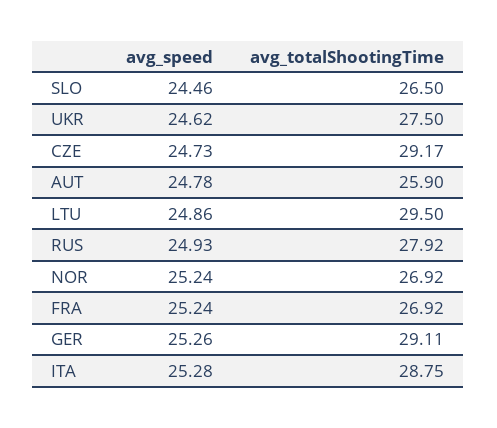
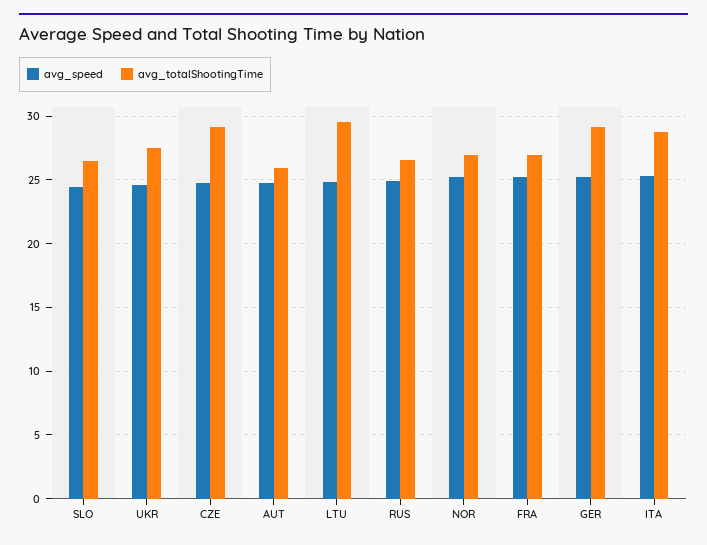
  {
    "avg_speed": {
      "SLO": 24.46,
      "UKR": 24.62,
      "CZE": 24.73,
      "AUT": 24.78,
      "LTU": 24.86,
      "RUS": 24.93,
      "NOR": 25.24,
      "FRA": 25.24,
      "GER": 25.26,
      "ITA": 25.28
    },
    "avg_totalShootingTime": {
      "SLO": 26.5,
      "UKR": 27.5,
      "CZE": 29.17,
      "AUT": 25.9,
      "LTU": 29.5,
-     "RUS": 27.92,
+     "RUS": 26.5,
      "NOR": 26.92,
      "FRA": 26.92,
      "GER": 29.11,
      "ITA": 28.75
    }
  }

